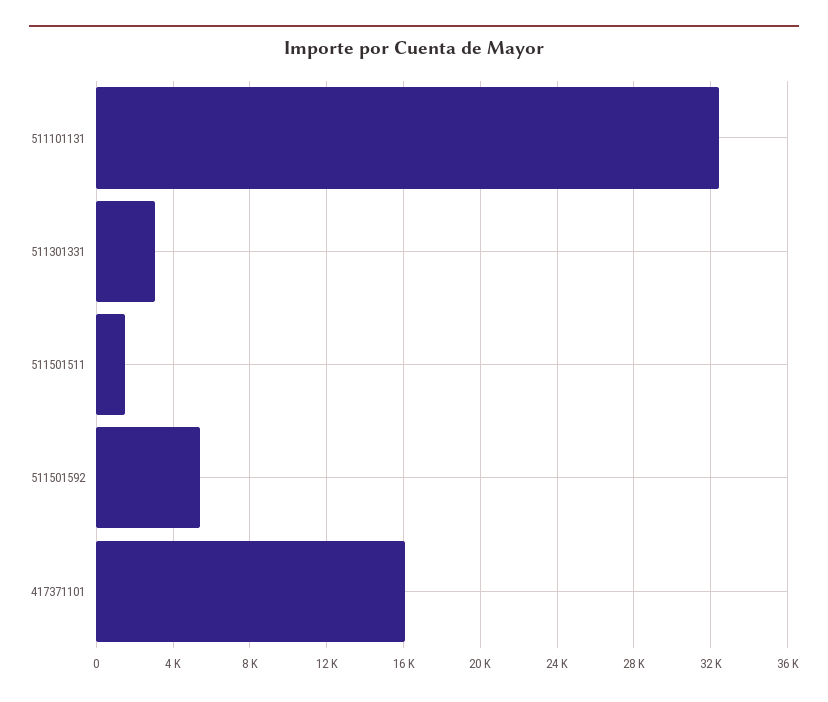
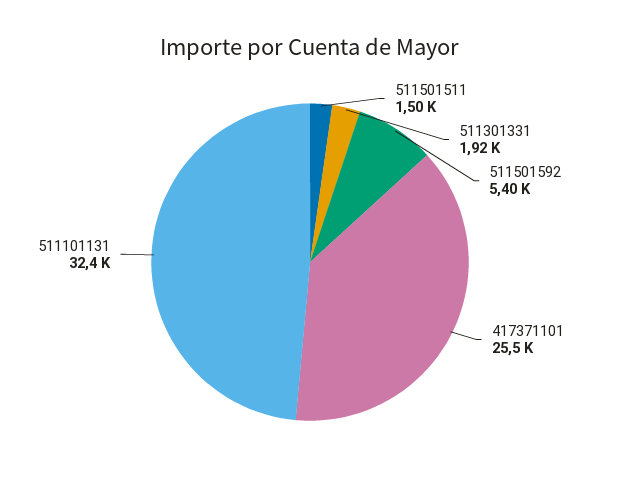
  {
    "511101131": 32400,
-   "511301331": 3000,
+   "511301331": 1920,
    "511501511": 1500,
    "511501592": 5400,
-   "417371101": 16000
+   "417371101": 25500
  }

